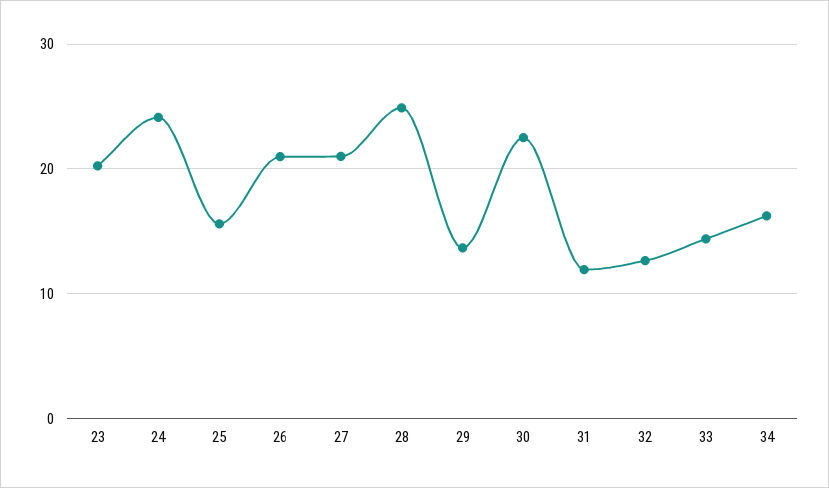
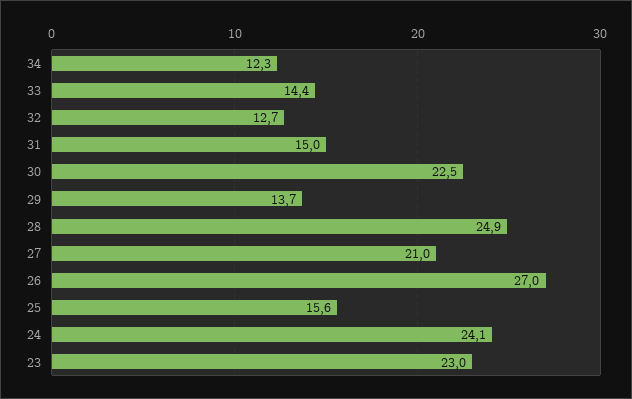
  {
-   "23": 20,
+   "23": 23,
    "24": 24.1,
    "25": 15.6,
-   "26": 21,
+   "26": 27,
    "27": 21,
    "28": 24.9,
    "29": 13.7,
    "30": 22.5,
-   "31": 12,
+   "31": 15,
    "32": 12.7,
    "33": 14.4,
-   "34": 16
+   "34": 12.3
  }

